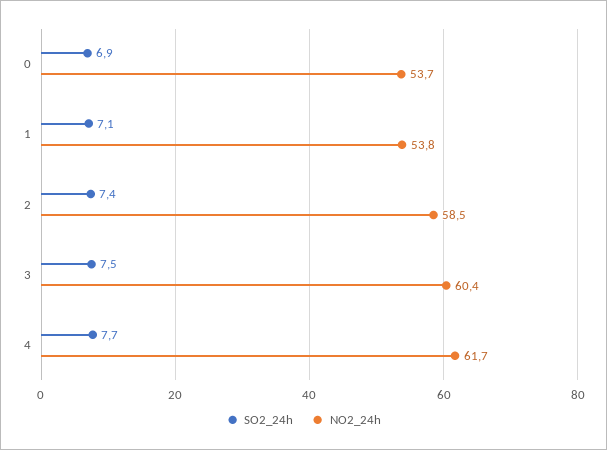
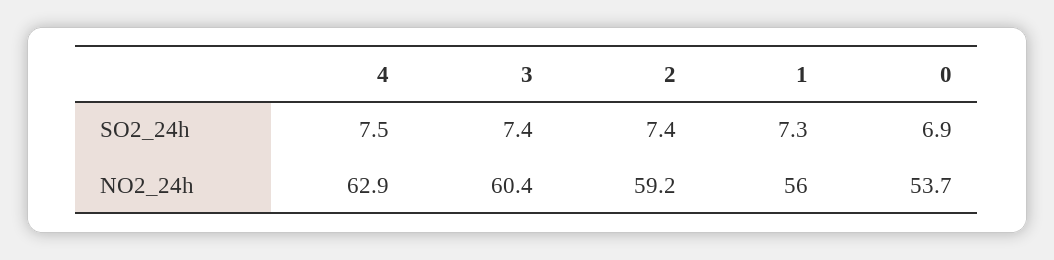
  {
    "SO2_24h": {
      "0": 6.9,
-     "1": 7.1,
+     "1": 7.3,
      "2": 7.4,
-     "3": 7.5,
+     "3": 7.4,
-     "4": 7.7
+     "4": 7.5
    },
    "NO2_24h": {
      "0": 53.7,
-     "1": 53.8,
+     "1": 56,
-     "2": 58.5,
+     "2": 59.2,
      "3": 60.4,
-     "4": 61.7
+     "4": 62.9
    }
  }

